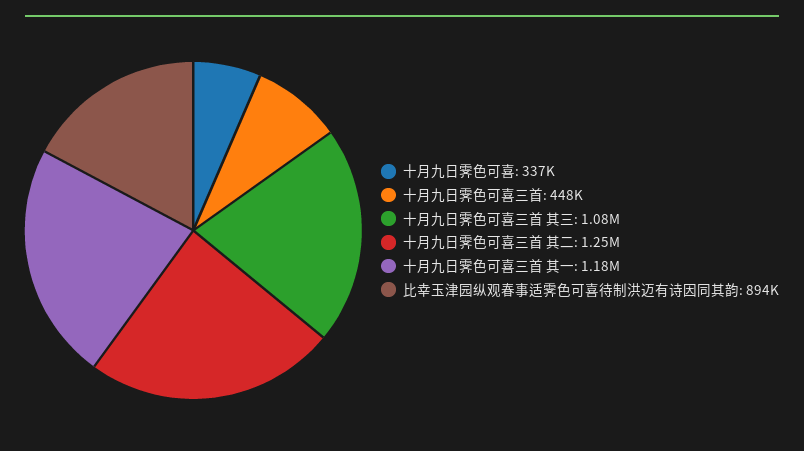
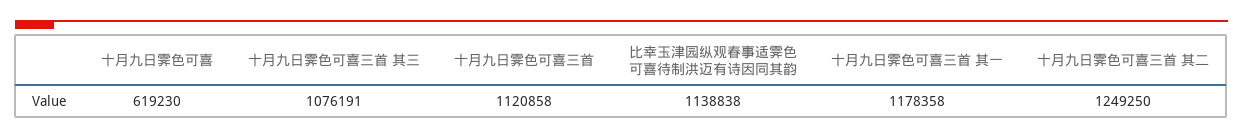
  {
-   "十月九日霁色可喜": 337000,
+   "十月九日霁色可喜": 619230,
-   "十月九日霁色可喜三首": 448000,
+   "十月九日霁色可喜三首": 1120858,
    "十月九日霁色可喜三首 其三": 1076191,
    "十月九日霁色可喜三首 其二": 1249250,
    "十月九日霁色可喜三首 其一": 1178358,
-   "比幸玉津园纵观春事适霁色可喜待制洪迈有诗因同其韵": 894000
+   "比幸玉津园纵观春事适霁色可喜待制洪迈有诗因同其韵": 1138838
  }

